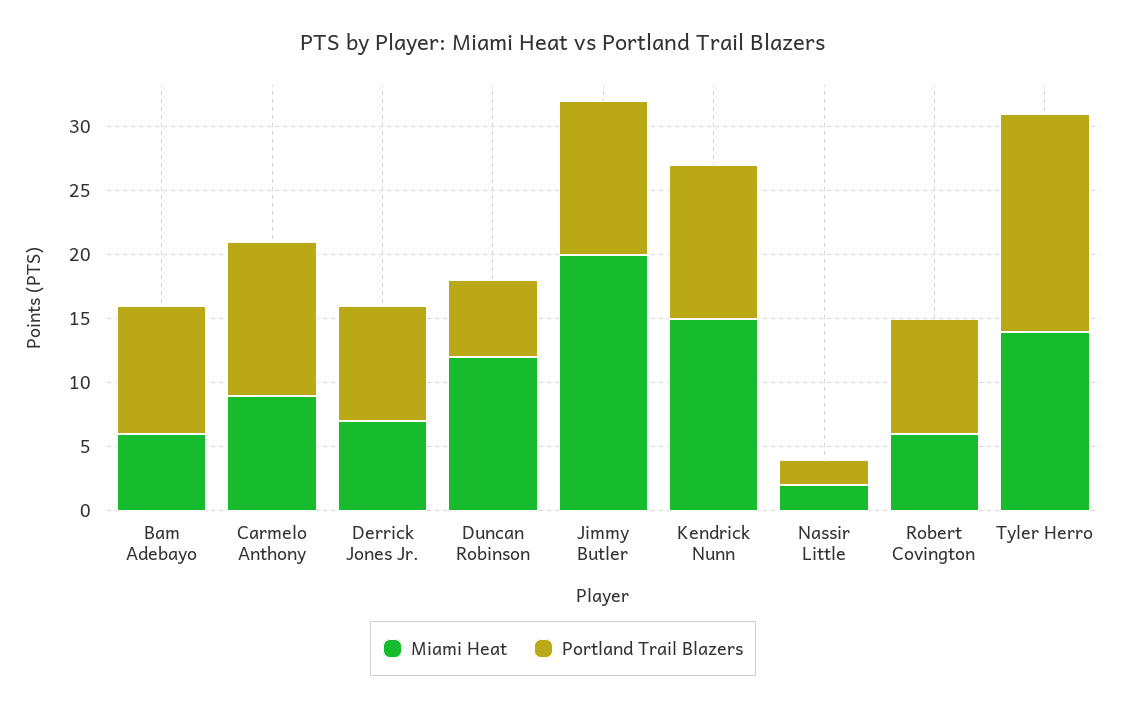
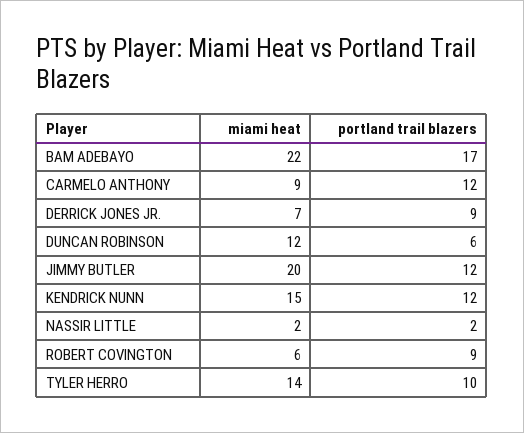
  {
    "Miami Heat": {
-     "Bam Adebayo": 6,
+     "Bam Adebayo": 22,
      "Carmelo Anthony": 9,
      "Derrick Jones Jr.": 7,
      "Duncan Robinson": 12,
      "Jimmy Butler": 20,
      "Kendrick Nunn": 15,
      "Nassir Little": 2,
      "Robert Covington": 6,
      "Tyler Herro": 14
    },
    "Portland Trail Blazers": {
-     "Bam Adebayo": 10,
+     "Bam Adebayo": 17,
      "Carmelo Anthony": 12,
      "Derrick Jones Jr.": 9,
      "Duncan Robinson": 6,
      "Jimmy Butler": 12,
      "Kendrick Nunn": 12,
      "Nassir Little": 2,
      "Robert Covington": 9,
-     "Tyler Herro": 17
+     "Tyler Herro": 10
    }
  }

